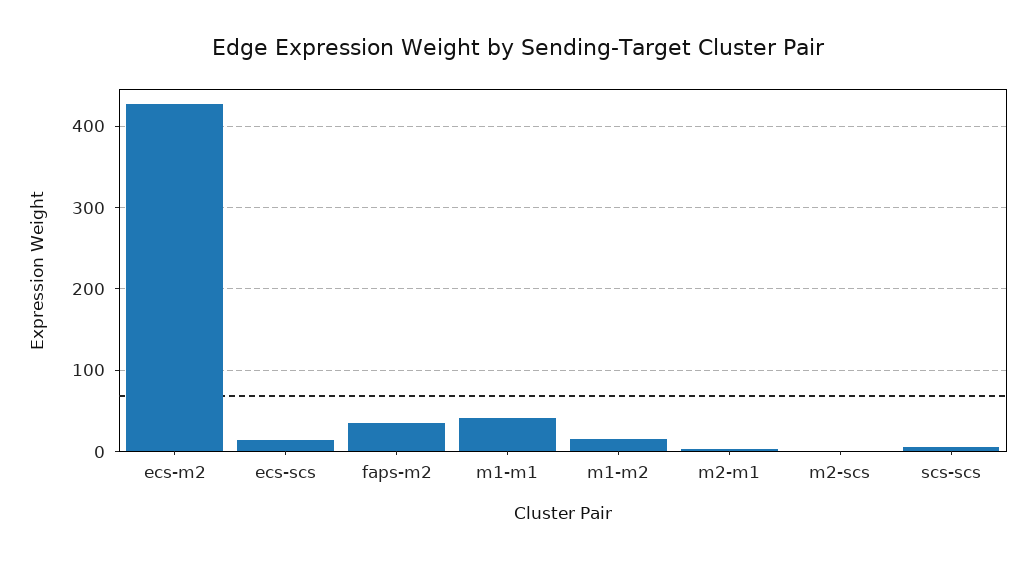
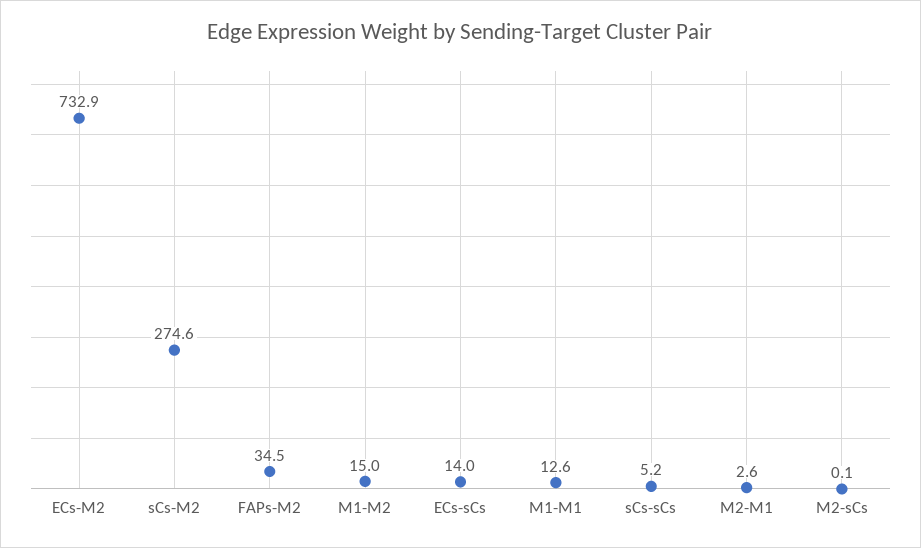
  {
-   "ecs-m2": 430,
+   "ecs-m2": 732.9,
    "ecs-scs": 14,
    "faps-m2": 34.5,
-   "m1-m1": 40,
+   "m1-m1": 12.6,
    "m1-m2": 15,
    "m2-m1": 2.6,
    "m2-scs": 0.1,
-   "scs-scs": 5.2
+   "scs-scs": 5.2,
+   "sCs-M2": 274.6
  }

